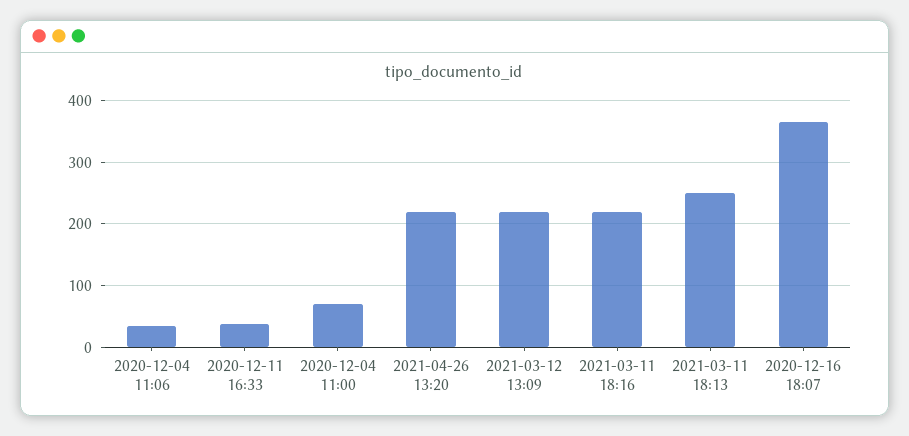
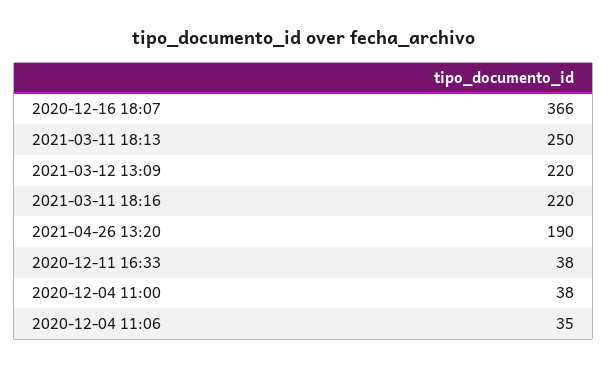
  {
    "2020-12-04 11:06": 35,
    "2020-12-11 16:33": 38,
-   "2020-12-04 11:00": 70,
+   "2020-12-04 11:00": 38,
-   "2021-04-26 13:20": 220,
+   "2021-04-26 13:20": 190,
    "2021-03-12 13:09": 220,
    "2021-03-11 18:16": 220,
    "2021-03-11 18:13": 250,
    "2020-12-16 18:07": 366
  }

